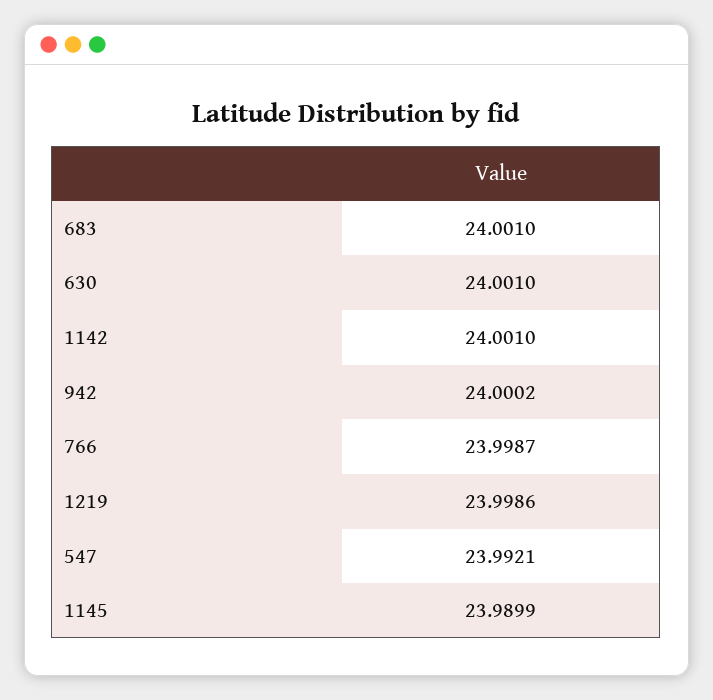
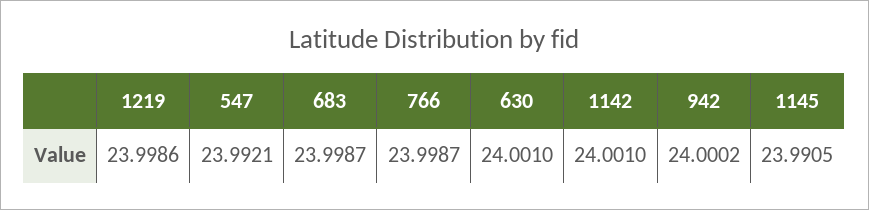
  {
-   "683": 24.001,
+   "683": 23.9987,
    "630": 24.001,
    "1142": 24.001,
    "942": 24.0002,
    "766": 23.9987,
    "1219": 23.9986,
    "547": 23.9921,
-   "1145": 23.9899
+   "1145": 23.9905
  }

